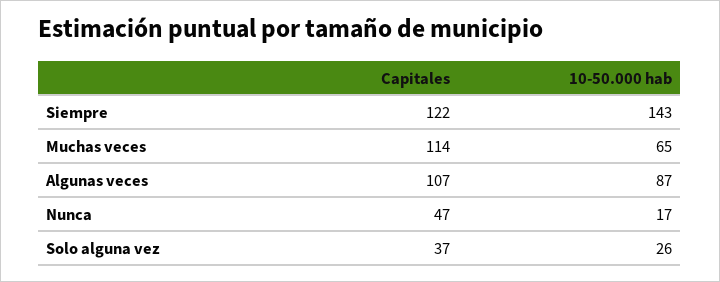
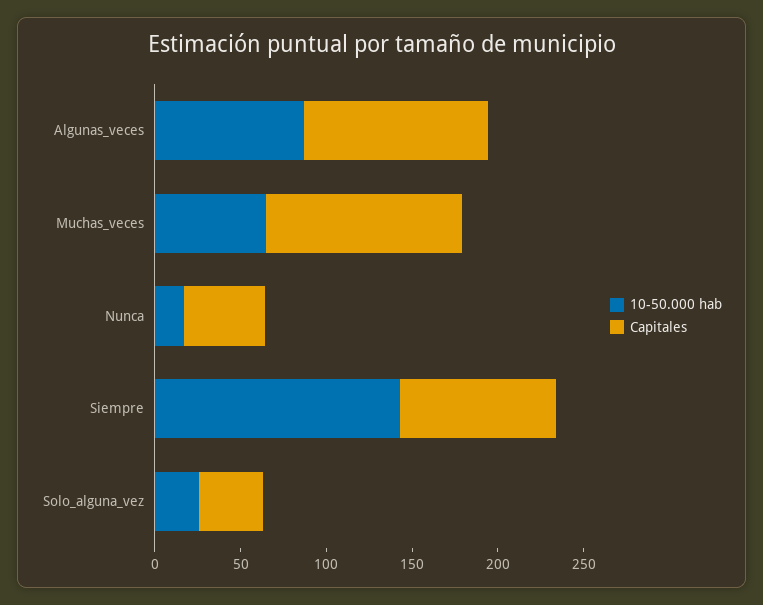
  {
    "Capitales": {
-     "Siempre": 122,
+     "Siempre": 90,
      "Muchas veces": 114,
      "Algunas veces": 107,
      "Nunca": 47,
      "Solo alguna vez": 37
    },
    "10-50.000 hab": {
      "Siempre": 143,
      "Muchas veces": 65,
      "Algunas veces": 87,
      "Nunca": 17,
      "Solo alguna vez": 26
    }
  }

